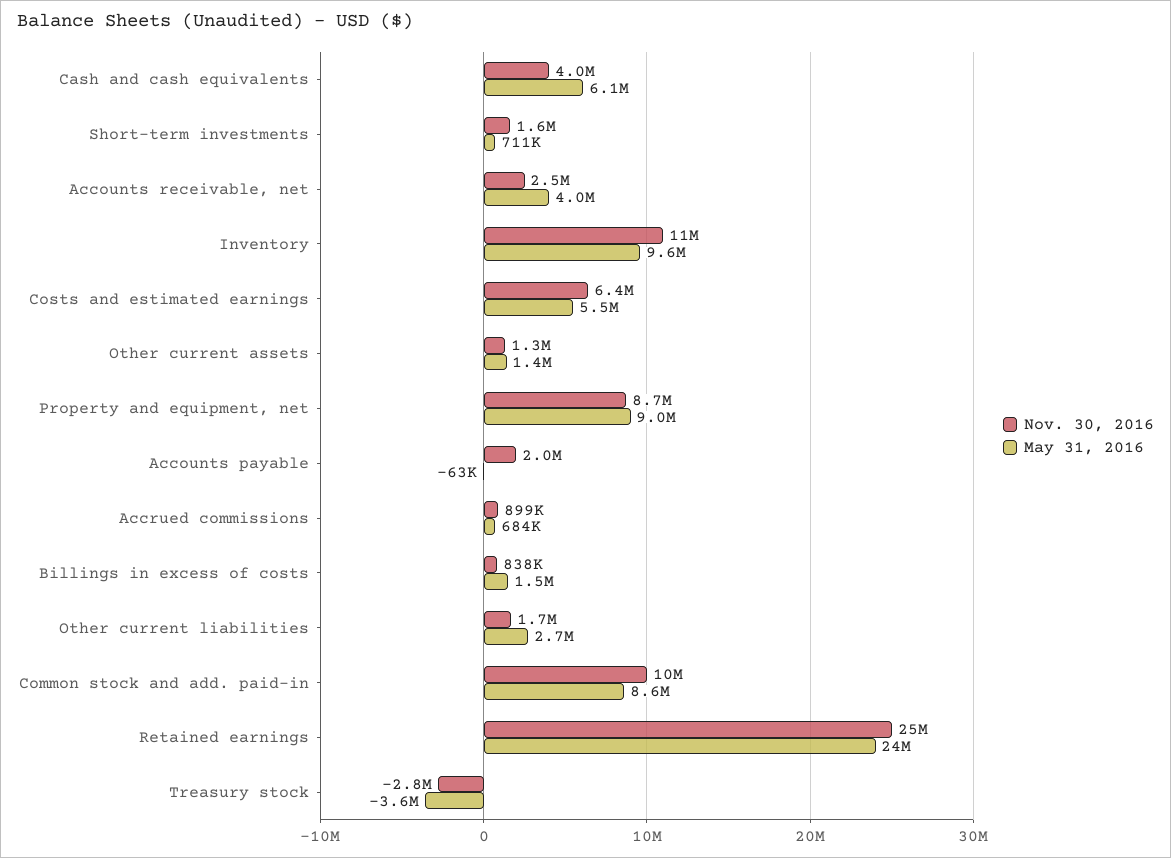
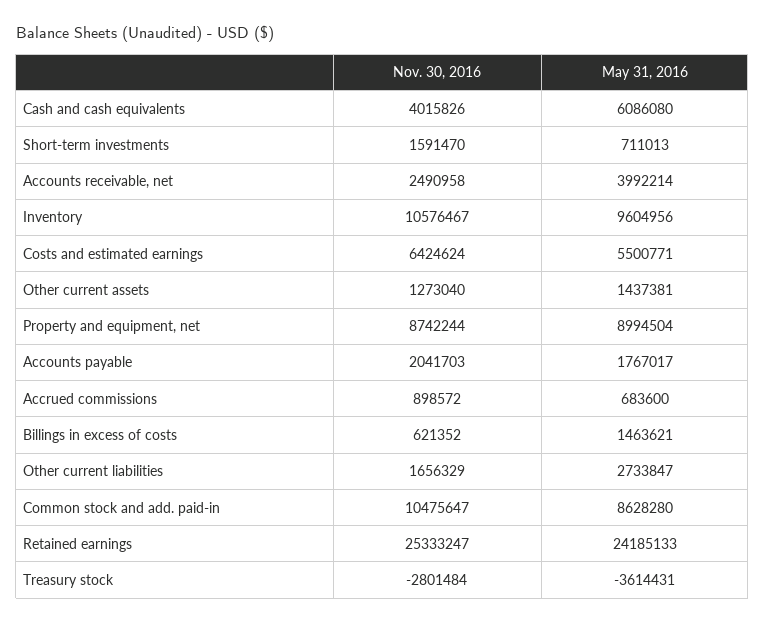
  {
    "Nov. 30, 2016": {
      "Cash and cash equivalents": 4015826,
      "Short-term investments": 1591470,
      "Accounts receivable, net": 2490958,
      "Inventory": 10576467,
      "Costs and estimated earnings": 6424624,
      "Other current assets": 1273040,
      "Property and equipment, net": 8742244,
      "Accounts payable": 2041703,
      "Accrued commissions": 898572,
-     "Billings in excess of costs": 838000,
+     "Billings in excess of costs": 621352,
      "Other current liabilities": 1656329,
      "Common stock and add. paid-in": 10475647,
      "Retained earnings": 25333247,
      "Treasury stock": -2801484
    },
    "May 31, 2016": {
      "Cash and cash equivalents": 6086080,
      "Short-term investments": 711013,
      "Accounts receivable, net": 3992214,
      "Inventory": 9604956,
      "Costs and estimated earnings": 5500771,
      "Other current assets": 1437381,
      "Property and equipment, net": 8994504,
-     "Accounts payable": -63000,
+     "Accounts payable": 1767017,
      "Accrued commissions": 683600,
      "Billings in excess of costs": 1463621,
      "Other current liabilities": 2733847,
      "Common stock and add. paid-in": 8628280,
      "Retained earnings": 24185133,
      "Treasury stock": -3614431
    }
  }

